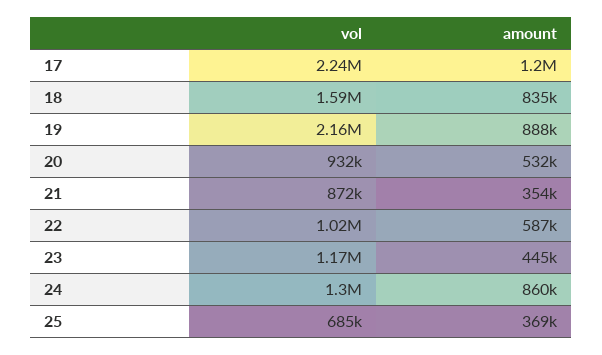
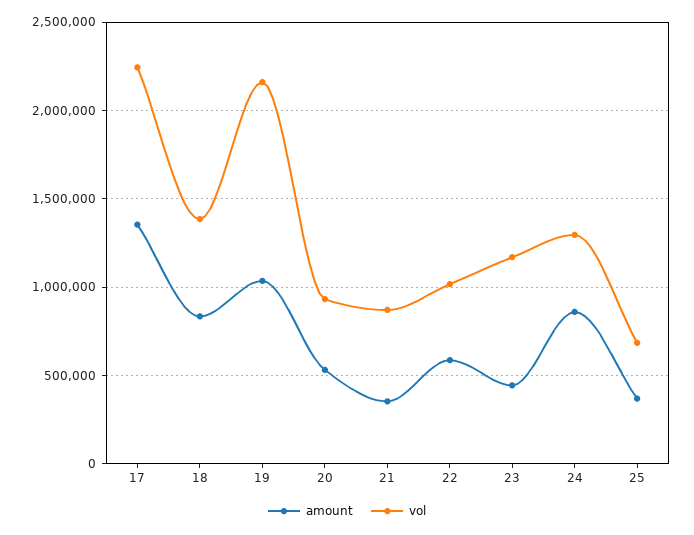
  {
    "vol": {
      "17": 2240000,
-     "18": 1590000,
+     "18": 1400000,
      "19": 2160000,
      "20": 932000,
      "21": 872000,
      "22": 1020000,
      "23": 1170000,
      "24": 1300000,
      "25": 685000
    },
    "amount": {
-     "17": 1200000,
+     "17": 1350000,
      "18": 835000,
-     "19": 888000,
+     "19": 1050000,
      "20": 532000,
      "21": 354000,
      "22": 587000,
      "23": 445000,
      "24": 860000,
      "25": 369000
    }
  }

